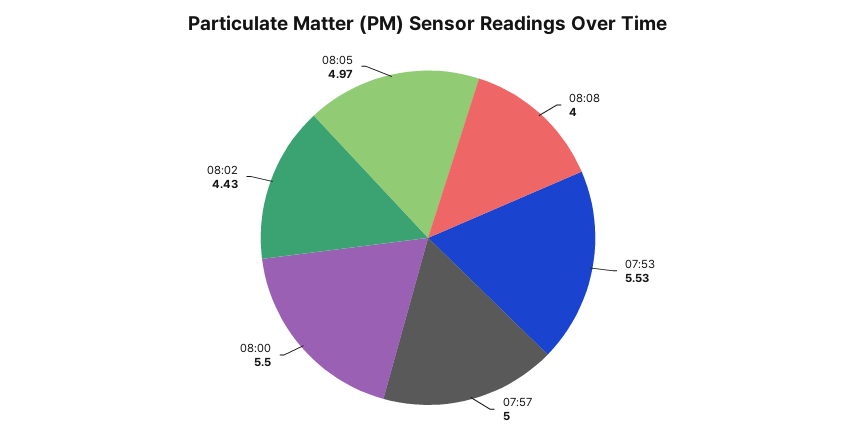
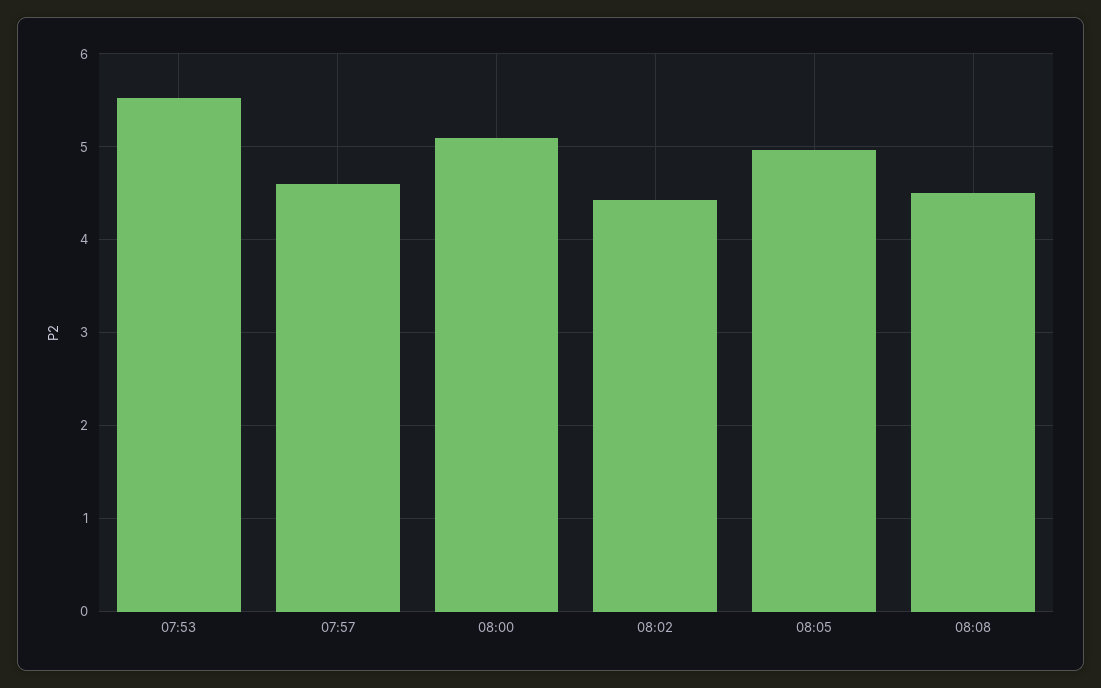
  {
-   "08:08": 4,
+   "08:08": 4.5,
    "07:53": 5.53,
-   "07:57": 5,
+   "07:57": 4.6,
-   "08:00": 5.5,
+   "08:00": 5.1,
    "08:02": 4.43,
    "08:05": 4.97
  }

